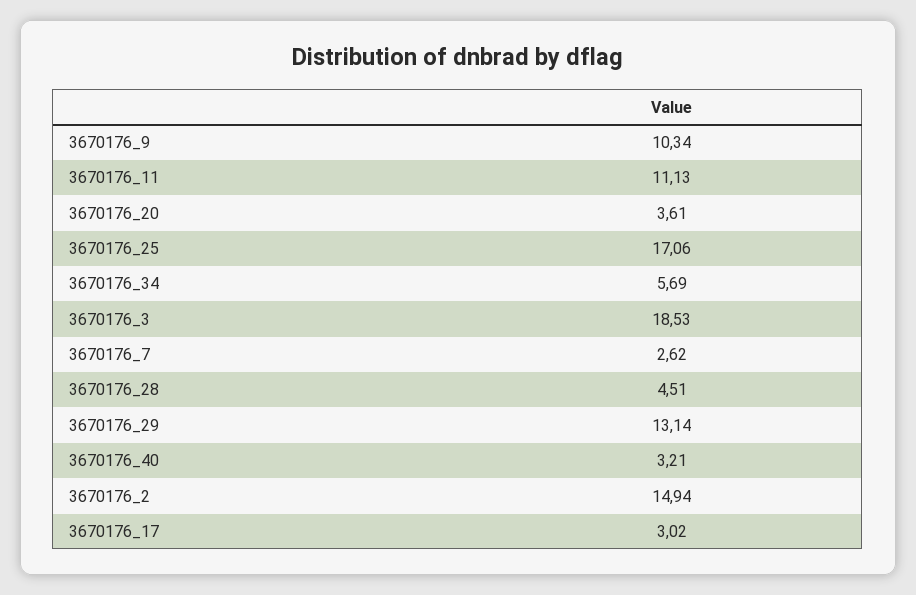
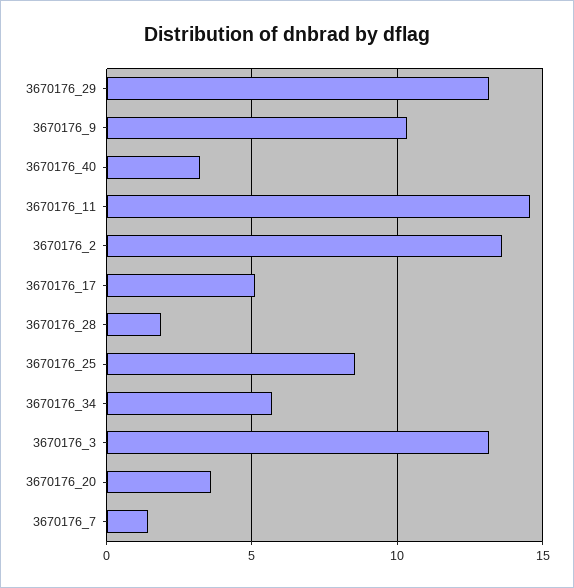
  {
    "3670176_9": 10.34,
-   "3670176_11": 11.13,
+   "3670176_11": 14.5,
    "3670176_20": 3.61,
-   "3670176_25": 17.06,
+   "3670176_25": 8.5,
    "3670176_34": 5.69,
-   "3670176_3": 18.53,
+   "3670176_3": 13,
-   "3670176_7": 2.62,
+   "3670176_7": 1.5,
-   "3670176_28": 4.51,
+   "3670176_28": 2,
    "3670176_29": 13.14,
    "3670176_40": 3.21,
-   "3670176_2": 14.94,
+   "3670176_2": 13.5,
-   "3670176_17": 3.02
+   "3670176_17": 5
  }

